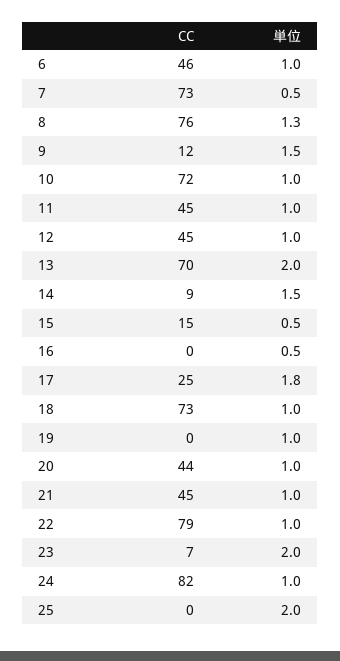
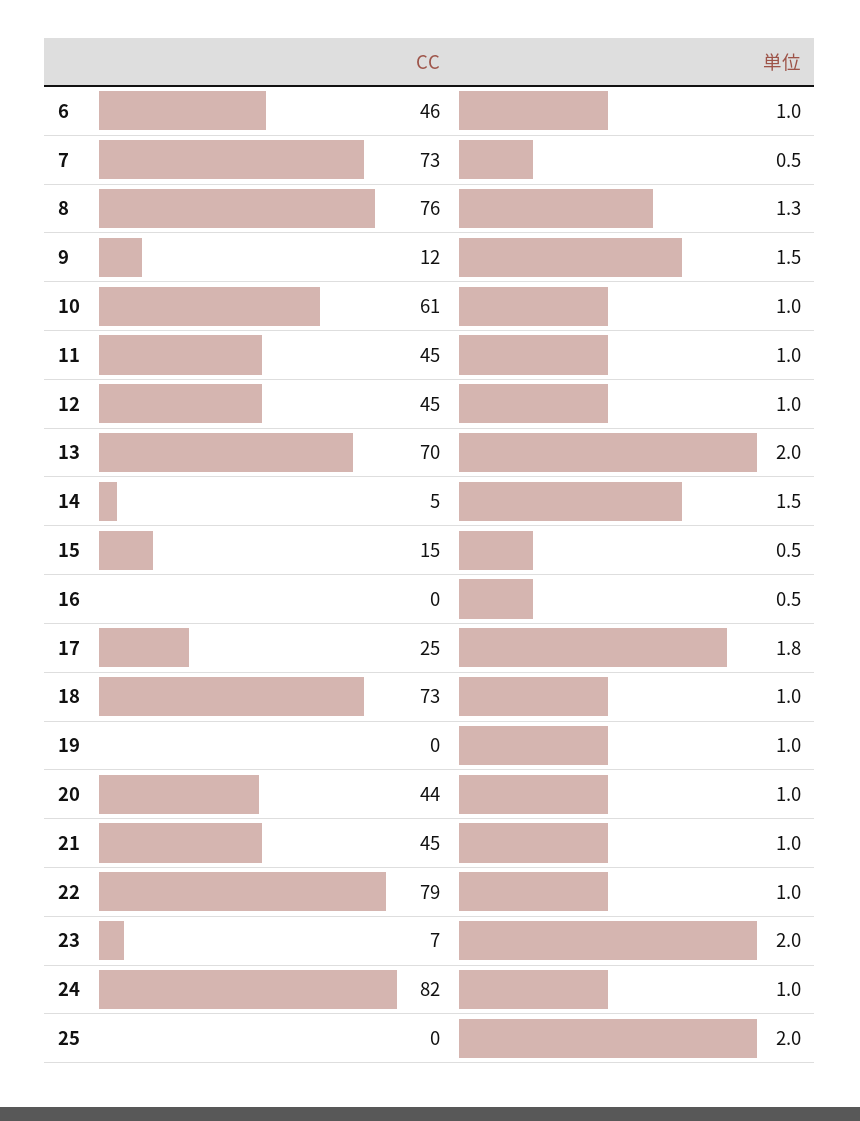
  {
    "CC": {
      "6": 46,
      "7": 73,
      "8": 76,
      "9": 12,
-     "10": 72,
+     "10": 61,
      "11": 45,
      "12": 45,
      "13": 70,
-     "14": 9,
+     "14": 5,
      "15": 15,
      "16": 0,
      "17": 25,
      "18": 73,
      "19": 0,
      "20": 44,
      "21": 45,
      "22": 79,
      "23": 7,
      "24": 82,
      "25": 0
    },
    "単位": {
      "6": 1,
      "7": 0.5,
      "8": 1.3,
      "9": 1.5,
      "10": 1,
      "11": 1,
      "12": 1,
      "13": 2,
      "14": 1.5,
      "15": 0.5,
      "16": 0.5,
      "17": 1.8,
      "18": 1,
      "19": 1,
      "20": 1,
      "21": 1,
      "22": 1,
      "23": 2,
      "24": 1,
      "25": 2
    }
  }

